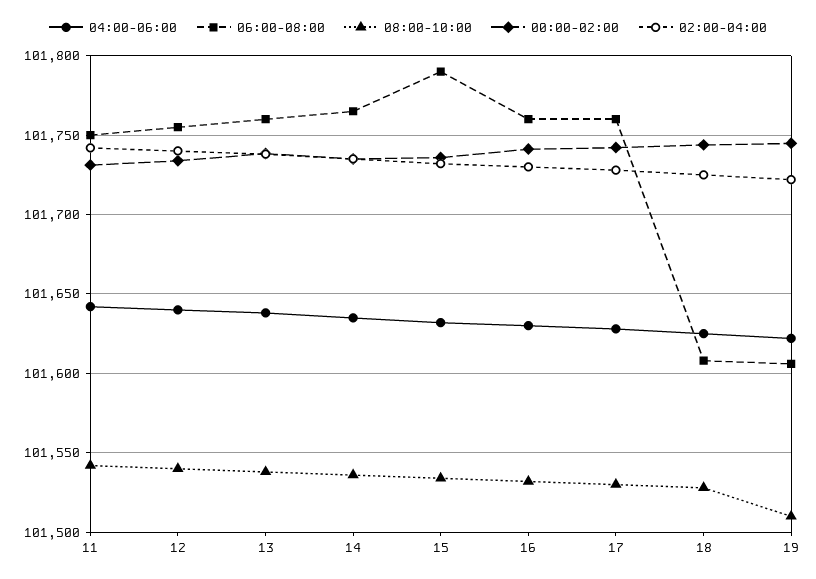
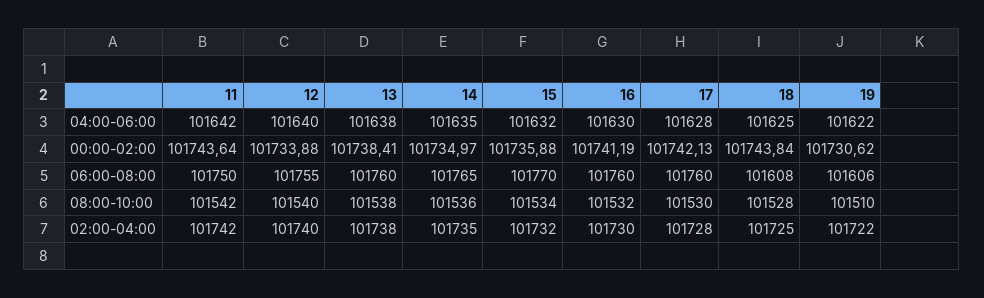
  {
    "04:00-06:00": {
      "11": 101642,
      "12": 101640,
      "13": 101638,
      "14": 101635,
      "15": 101632,
      "16": 101630,
      "17": 101628,
      "18": 101625,
      "19": 101622
    },
    "06:00-08:00": {
      "11": 101750,
      "12": 101755,
      "13": 101760,
      "14": 101765,
-     "15": 101790,
+     "15": 101770,
      "16": 101760,
      "17": 101760,
      "18": 101608,
      "19": 101606
    },
    "08:00-10:00": {
      "11": 101542,
      "12": 101540,
      "13": 101538,
      "14": 101536,
      "15": 101534,
      "16": 101532,
      "17": 101530,
      "18": 101528,
      "19": 101510
    },
    "00:00-02:00": {
-     "11": 101730,
+     "11": 101743.64,
      "12": 101733.88,
      "13": 101738.41,
      "14": 101734.97,
      "15": 101735.88,
      "16": 101741.19,
      "17": 101742.13,
      "18": 101743.84,
-     "19": 101745
+     "19": 101730.62
    },
    "02:00-04:00": {
      "11": 101742,
      "12": 101740,
      "13": 101738,
      "14": 101735,
      "15": 101732,
      "16": 101730,
      "17": 101728,
      "18": 101725,
      "19": 101722
    }
  }

